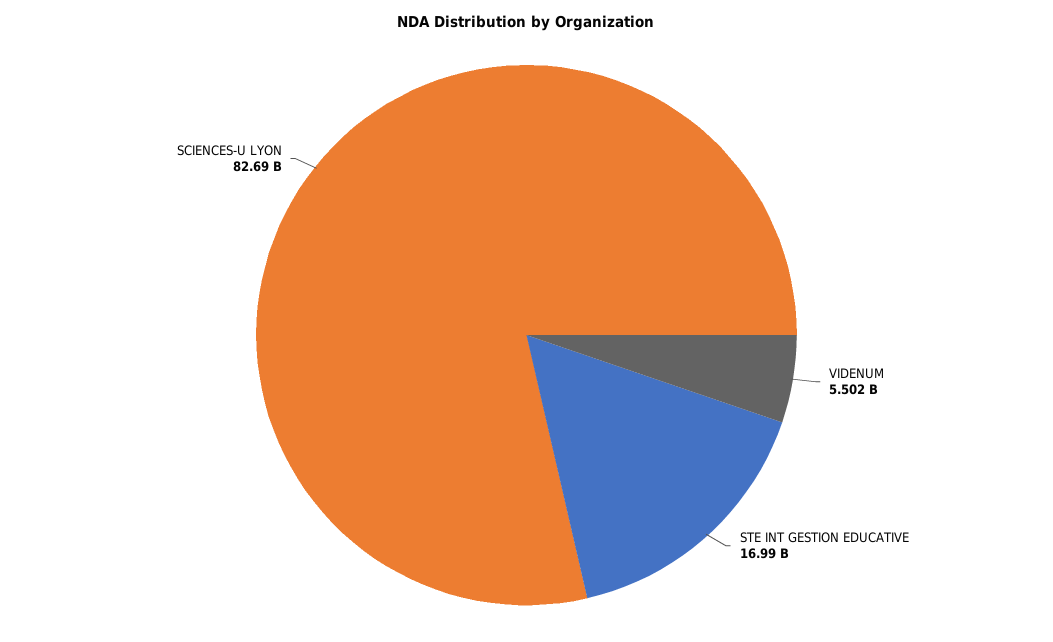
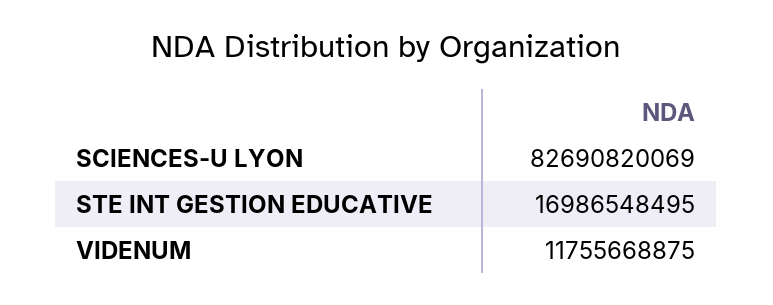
  {
-   "VIDENUM": 5502000000,
+   "VIDENUM": 11755668875,
    "STE INT GESTION EDUCATIVE": 16986548495,
    "SCIENCES-U LYON": 82690820069
  }

